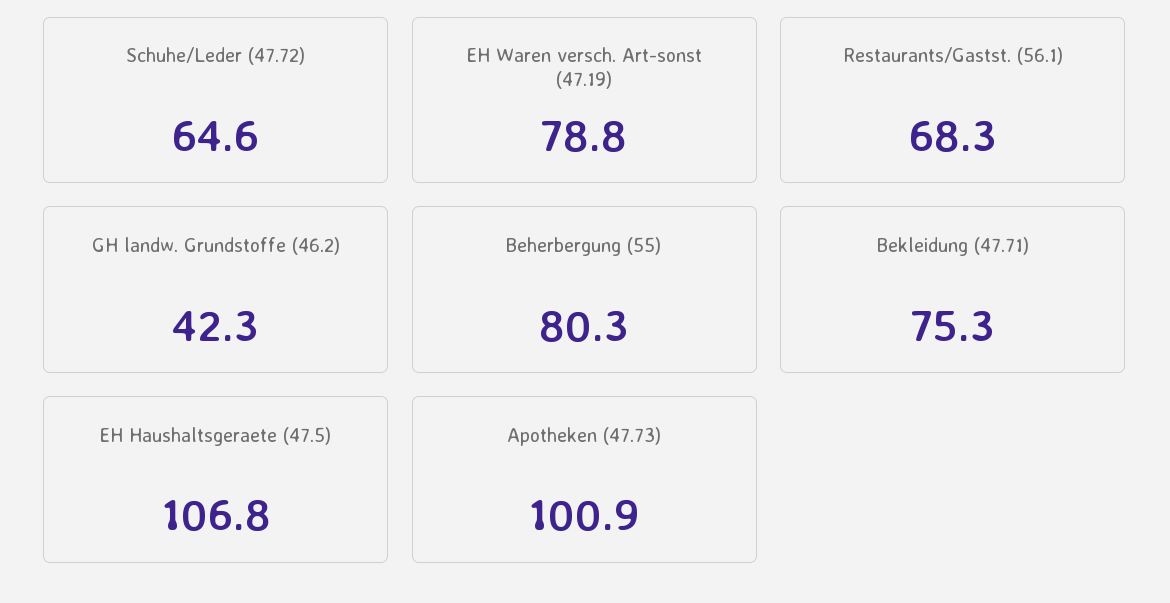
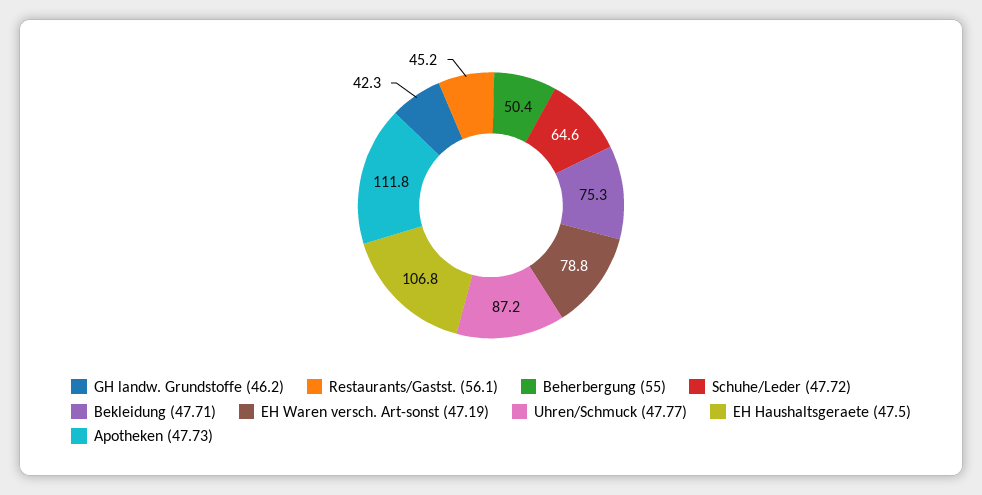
  {
    "Schuhe/Leder (47.72)": 64.6,
    "EH Waren versch. Art-sonst (47.19)": 78.8,
-   "Restaurants/Gastst. (56.1)": 68.3,
+   "Restaurants/Gastst. (56.1)": 45.2,
    "GH landw. Grundstoffe (46.2)": 42.3,
-   "Beherbergung (55)": 80.3,
+   "Beherbergung (55)": 50.4,
    "Bekleidung (47.71)": 75.3,
    "EH Haushaltsgeraete (47.5)": 106.8,
-   "Apotheken (47.73)": 100.9
+   "Apotheken (47.73)": 111.8,
+   "Uhren/Schmuck (47.77)": 87.2
  }

